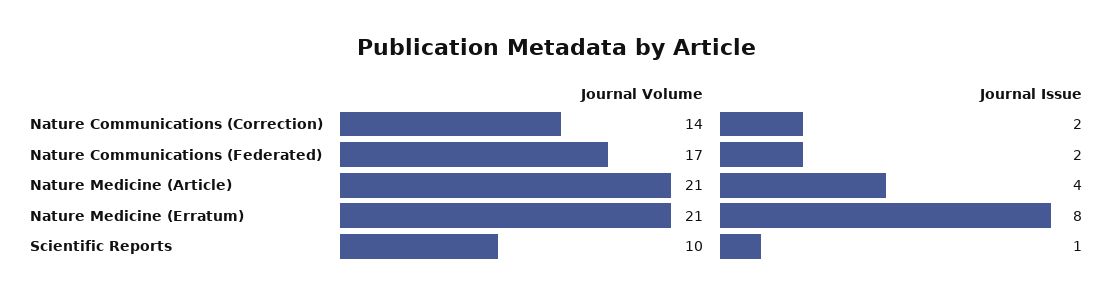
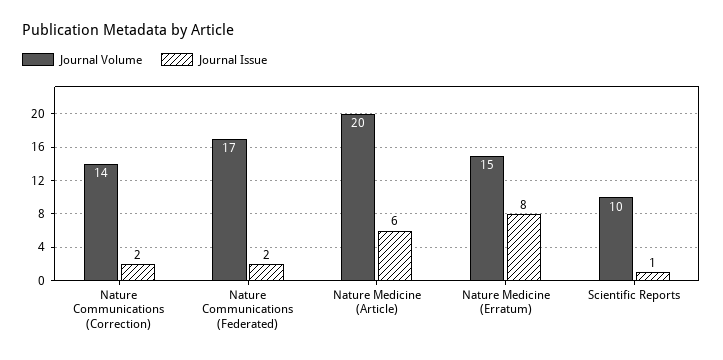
  {
    "Journal Volume": {
      "Nature Communications (Correction)": 14,
      "Nature Communications (Federated)": 17,
-     "Nature Medicine (Article)": 21,
+     "Nature Medicine (Article)": 20,
-     "Nature Medicine (Erratum)": 21,
+     "Nature Medicine (Erratum)": 15,
      "Scientific Reports": 10
    },
    "Journal Issue": {
      "Nature Communications (Correction)": 2,
      "Nature Communications (Federated)": 2,
-     "Nature Medicine (Article)": 4,
+     "Nature Medicine (Article)": 6,
      "Nature Medicine (Erratum)": 8,
      "Scientific Reports": 1
    }
  }

